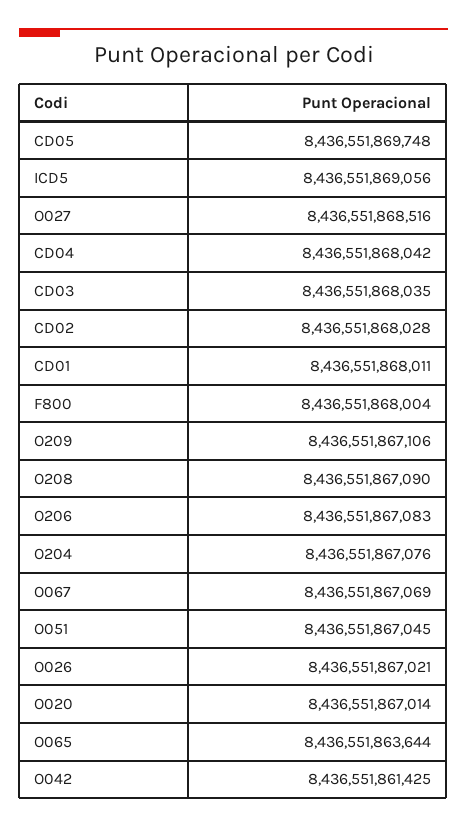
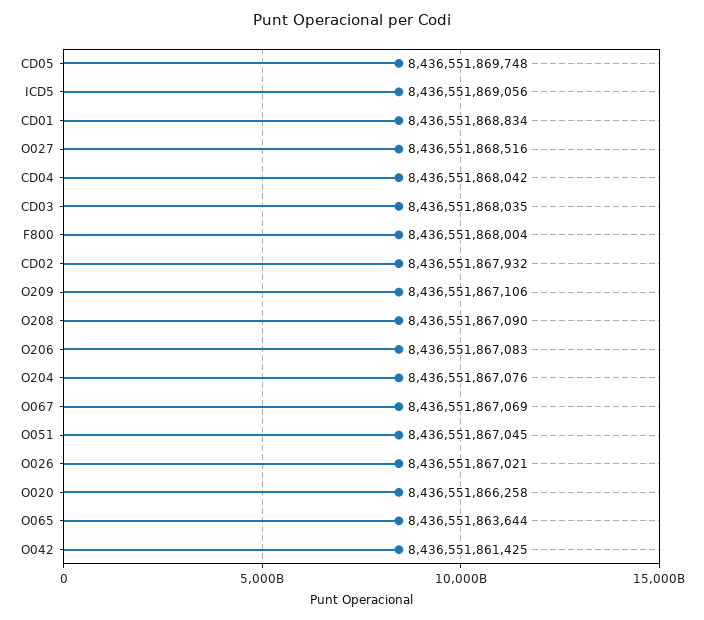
  {
    "CD05": 8436551869748,
    "ICD5": 8436551869056,
    "O027": 8436551868516,
    "CD04": 8436551868042,
    "CD03": 8436551868035,
-   "CD02": 8436551868028,
+   "CD02": 8436551867932,
-   "CD01": 8436551868011,
+   "CD01": 8436551868834,
    "F800": 8436551868004,
    "O209": 8436551867106,
    "O208": 8436551867090,
    "O206": 8436551867083,
    "O204": 8436551867076,
    "O067": 8436551867069,
    "O051": 8436551867045,
    "O026": 8436551867021,
-   "O020": 8436551867014,
+   "O020": 8436551866258,
    "O065": 8436551863644,
    "O042": 8436551861425
  }

